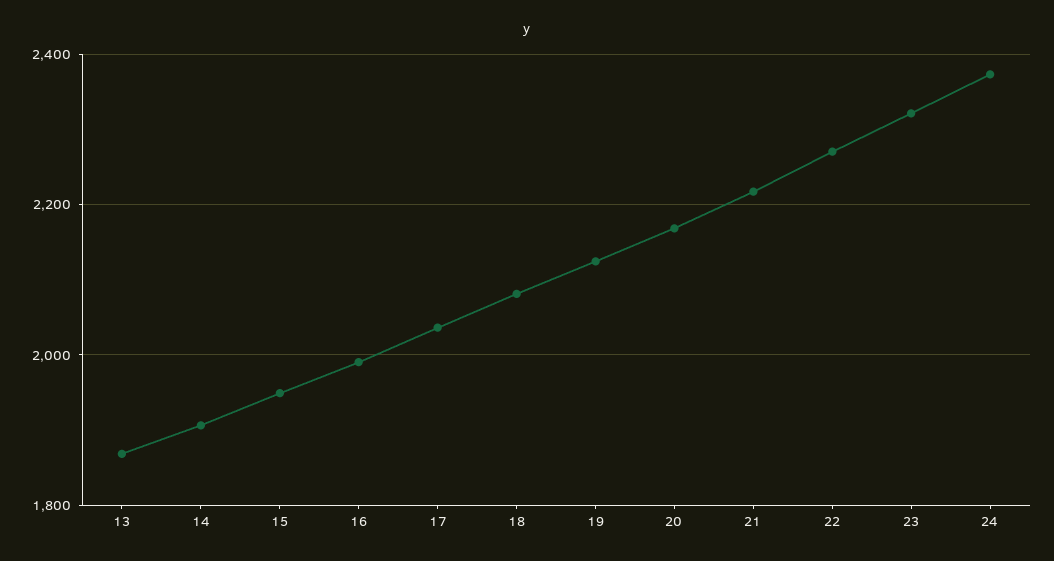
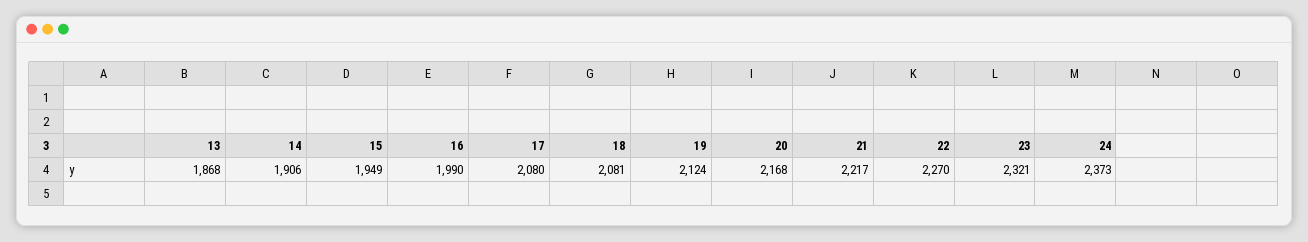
  {
    "13": 1868,
    "14": 1906,
    "15": 1949,
    "16": 1990,
-   "17": 2040,
+   "17": 2080,
    "18": 2081,
    "19": 2124,
    "20": 2168,
    "21": 2217,
    "22": 2270,
    "23": 2321,
    "24": 2373
  }

